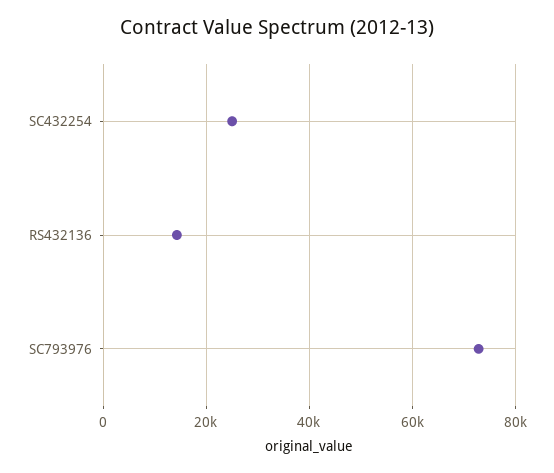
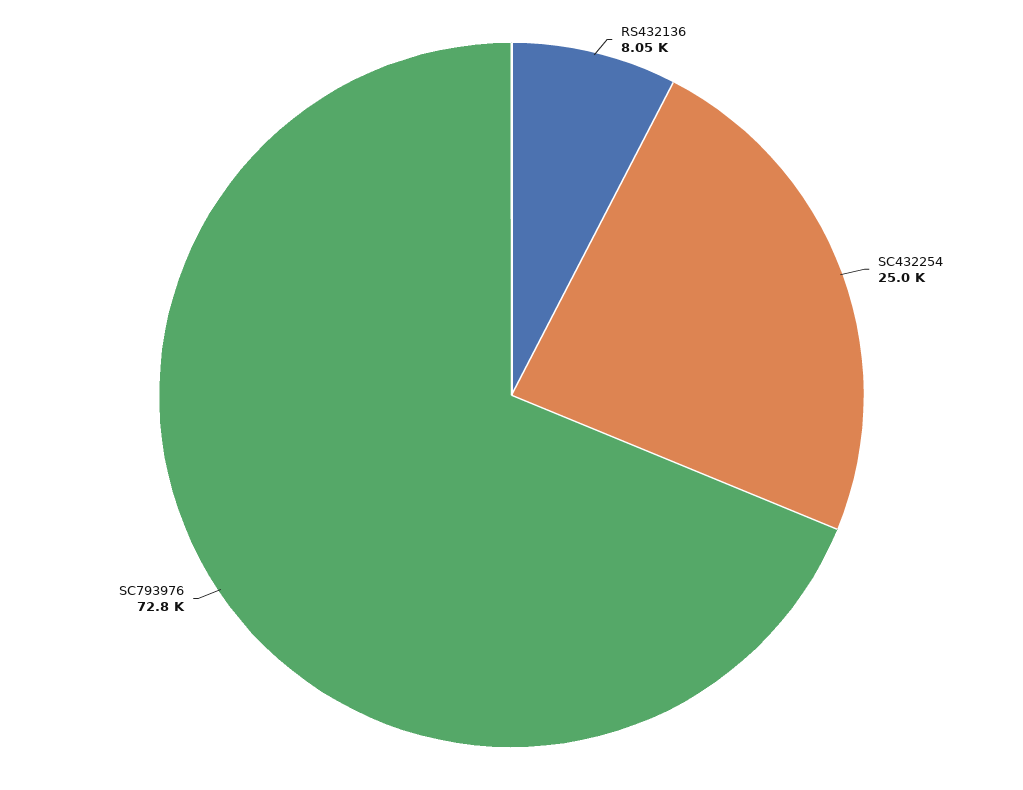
  {
    "SC432254": 25000,
-   "RS432136": 14000,
+   "RS432136": 8050,
    "SC793976": 72800
  }

